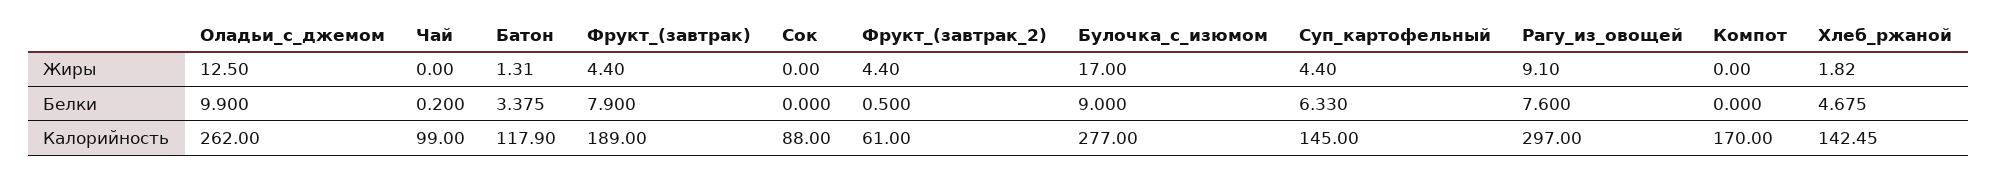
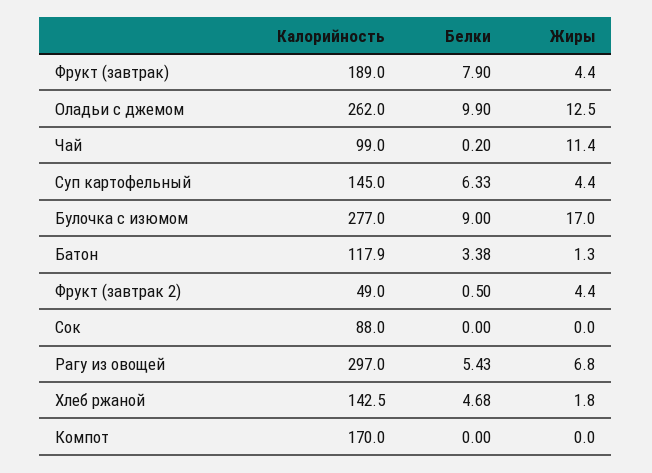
  {
    "Оладьи_с_джемом": {
      "Жиры": 12.5,
      "Белки": 9.9,
      "Калорийность": 262
    },
    "Чай": {
-     "Жиры": 0,
+     "Жиры": 11.4,
      "Белки": 0.2,
      "Калорийность": 99
    },
    "Батон": {
      "Жиры": 1.31,
      "Белки": 3.375,
      "Калорийность": 117.9
    },
    "Фрукт_(завтрак)": {
      "Жиры": 4.4,
      "Белки": 7.9,
      "Калорийность": 189
    },
    "Сок": {
      "Жиры": 0,
      "Белки": 0,
      "Калорийность": 88
    },
    "Фрукт_(завтрак_2)": {
      "Жиры": 4.4,
      "Белки": 0.5,
-     "Калорийность": 61
+     "Калорийность": 49
    },
    "Булочка_с_изюмом": {
      "Жиры": 17,
      "Белки": 9,
      "Калорийность": 277
    },
    "Суп_картофельный": {
      "Жиры": 4.4,
      "Белки": 6.33,
      "Калорийность": 145
    },
    "Рагу_из_овощей": {
-     "Жиры": 9.1,
+     "Жиры": 6.8,
-     "Белки": 7.6,
+     "Белки": 5.43,
      "Калорийность": 297
    },
    "Компот": {
      "Жиры": 0,
      "Белки": 0,
      "Калорийность": 170
    },
    "Хлеб_ржаной": {
      "Жиры": 1.82,
      "Белки": 4.675,
      "Калорийность": 142.45
    }
  }

